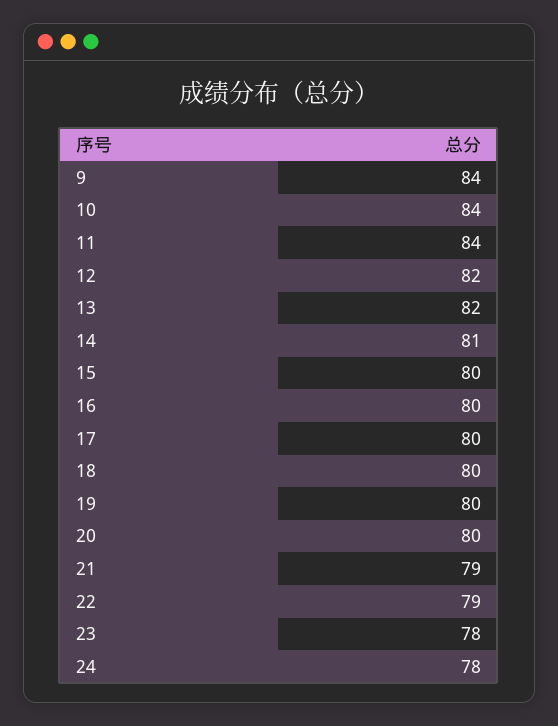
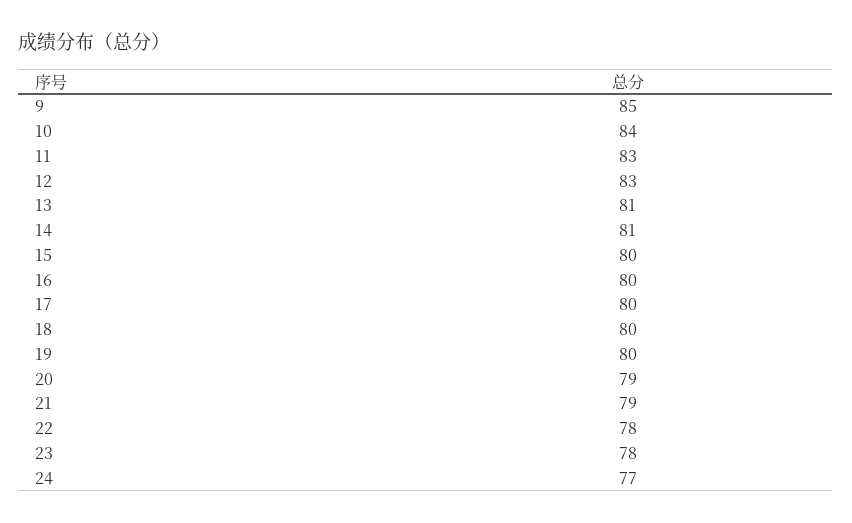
  {
-   "9": 84,
+   "9": 85,
    "10": 84,
-   "11": 84,
+   "11": 83,
-   "12": 82,
+   "12": 83,
-   "13": 82,
+   "13": 81,
    "14": 81,
    "15": 80,
    "16": 80,
    "17": 80,
    "18": 80,
    "19": 80,
-   "20": 80,
+   "20": 79,
    "21": 79,
-   "22": 79,
+   "22": 78,
    "23": 78,
-   "24": 78
+   "24": 77
  }

